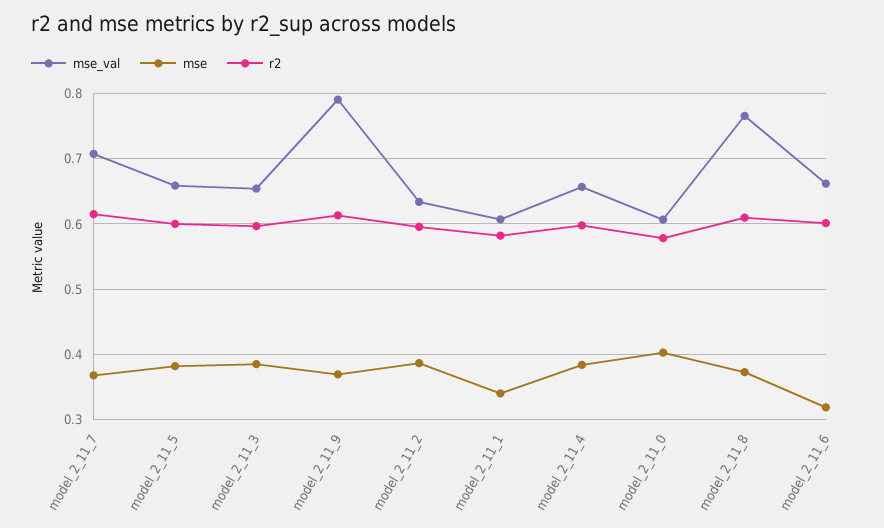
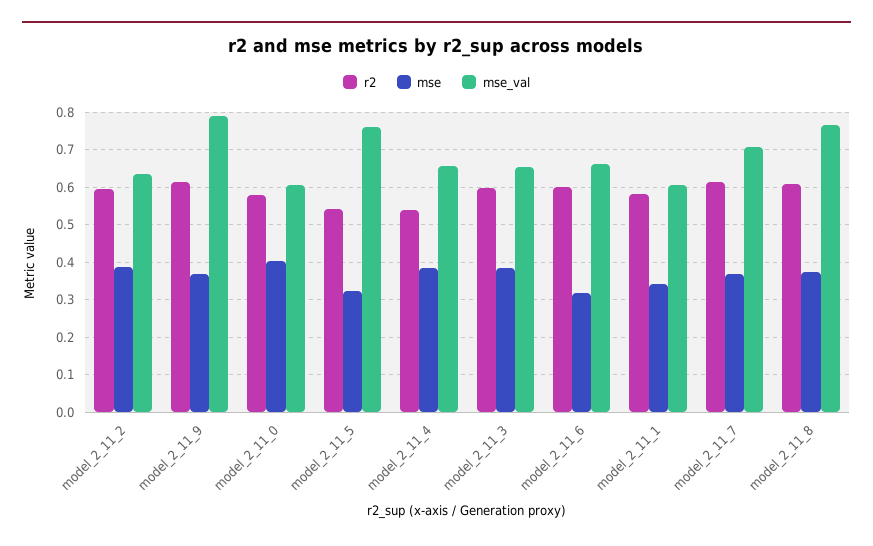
  {
    "mse_val": {
      "model_2_11_7": 0.71,
-     "model_2_11_5": 0.66,
+     "model_2_11_5": 0.76,
      "model_2_11_3": 0.65,
      "model_2_11_9": 0.79,
      "model_2_11_2": 0.63,
      "model_2_11_1": 0.61,
      "model_2_11_4": 0.66,
      "model_2_11_0": 0.61,
      "model_2_11_8": 0.77,
      "model_2_11_6": 0.66
    },
    "mse": {
      "model_2_11_7": 0.37,
-     "model_2_11_5": 0.38,
+     "model_2_11_5": 0.32,
      "model_2_11_3": 0.39,
      "model_2_11_9": 0.37,
      "model_2_11_2": 0.39,
      "model_2_11_1": 0.34,
      "model_2_11_4": 0.38,
      "model_2_11_0": 0.4,
      "model_2_11_8": 0.37,
      "model_2_11_6": 0.32
    },
    "r2": {
      "model_2_11_7": 0.61,
-     "model_2_11_5": 0.6,
+     "model_2_11_5": 0.54,
      "model_2_11_3": 0.6,
      "model_2_11_9": 0.61,
      "model_2_11_2": 0.6,
      "model_2_11_1": 0.58,
-     "model_2_11_4": 0.6,
+     "model_2_11_4": 0.54,
      "model_2_11_0": 0.58,
      "model_2_11_8": 0.61,
      "model_2_11_6": 0.6
    }
  }

